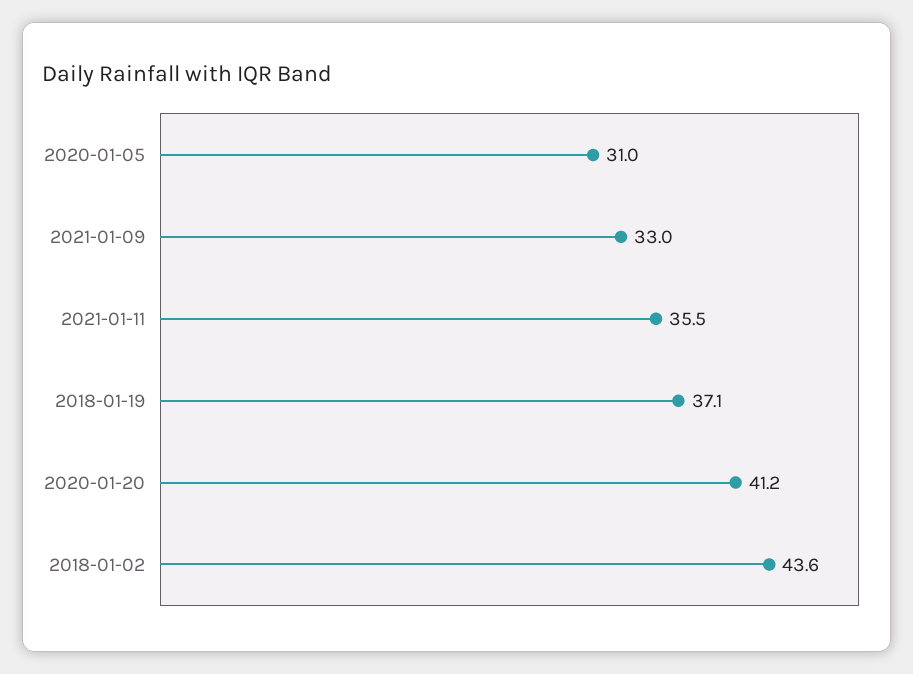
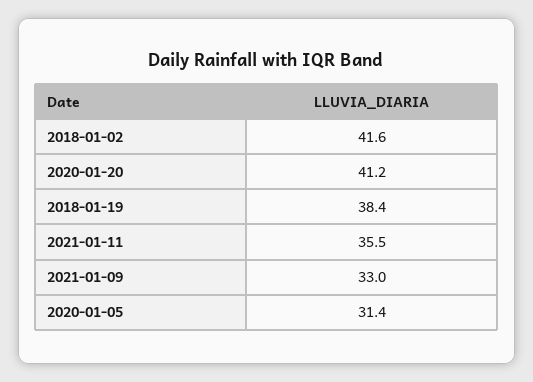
  {
-   "2020-01-05": 31,
+   "2020-01-05": 31.4,
    "2021-01-09": 33,
    "2021-01-11": 35.5,
-   "2018-01-19": 37.1,
+   "2018-01-19": 38.4,
    "2020-01-20": 41.2,
-   "2018-01-02": 43.6
+   "2018-01-02": 41.6
  }

